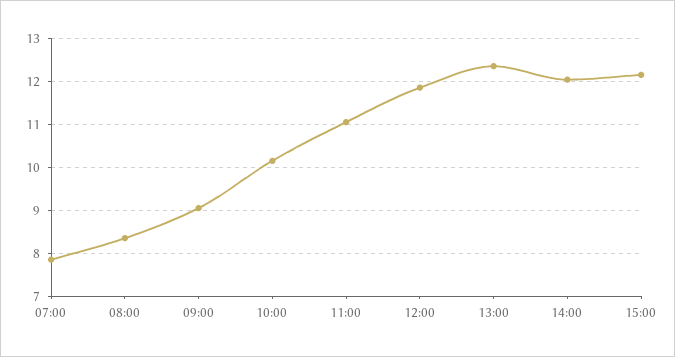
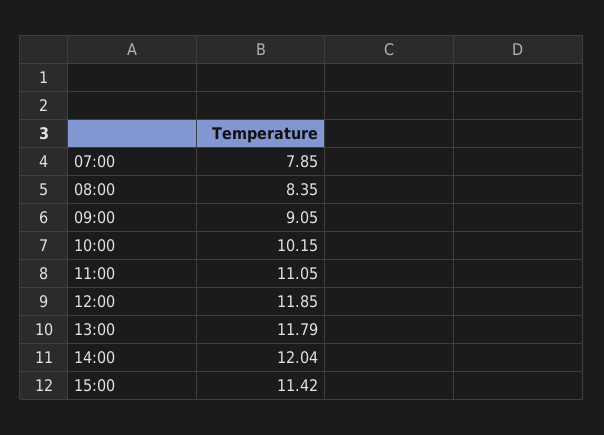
  {
    "07:00": 7.85,
    "08:00": 8.35,
    "09:00": 9.05,
    "10:00": 10.15,
    "11:00": 11.05,
    "12:00": 11.85,
-   "13:00": 12.4,
+   "13:00": 11.79,
    "14:00": 12.04,
-   "15:00": 12.2
+   "15:00": 11.42
  }

